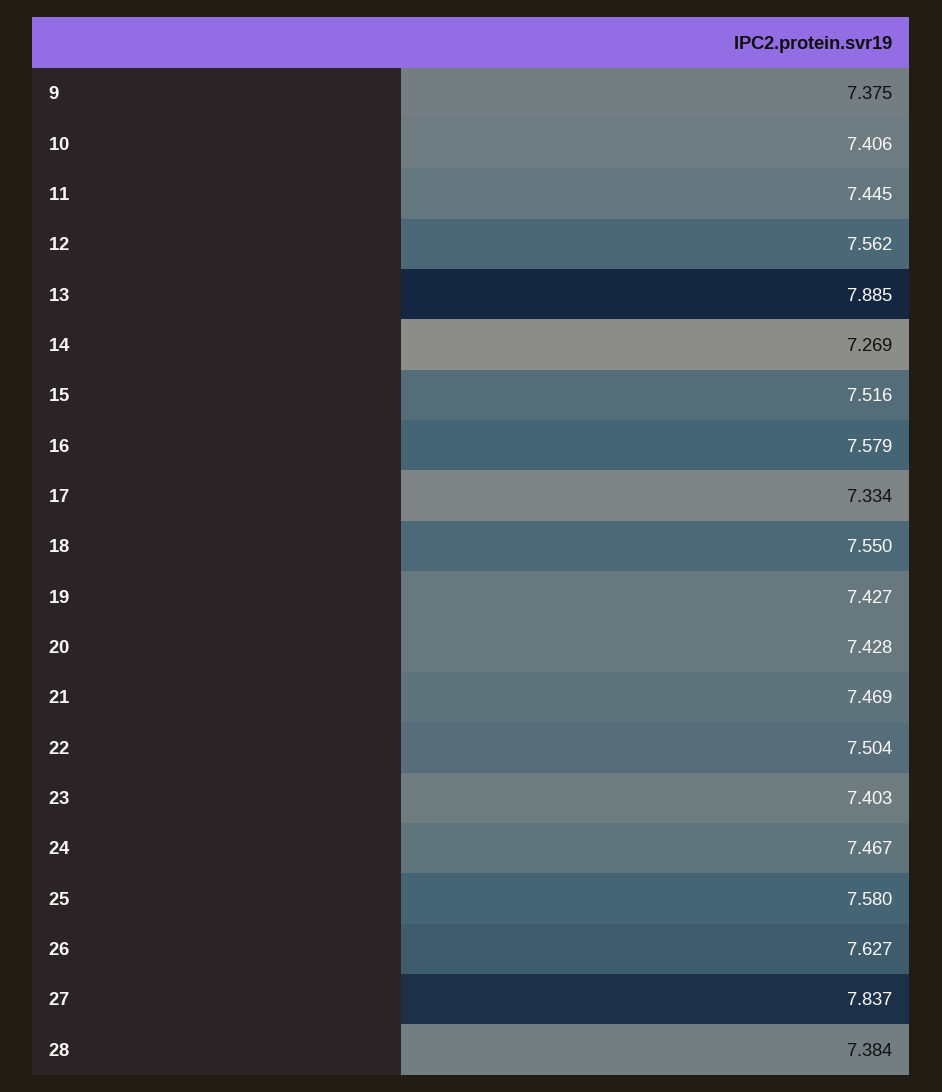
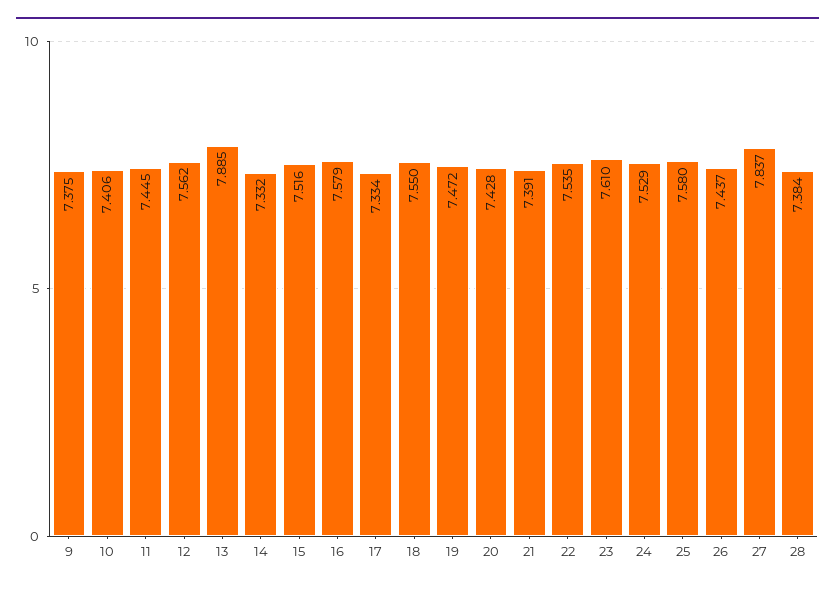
  {
    "9": 7.375,
    "10": 7.406,
    "11": 7.445,
    "12": 7.562,
    "13": 7.885,
-   "14": 7.269,
+   "14": 7.332,
    "15": 7.516,
    "16": 7.579,
    "17": 7.334,
    "18": 7.55,
-   "19": 7.427,
+   "19": 7.472,
    "20": 7.428,
-   "21": 7.469,
+   "21": 7.391,
-   "22": 7.504,
+   "22": 7.535,
-   "23": 7.403,
+   "23": 7.61,
-   "24": 7.467,
+   "24": 7.529,
    "25": 7.58,
-   "26": 7.627,
+   "26": 7.437,
    "27": 7.837,
    "28": 7.384
  }

